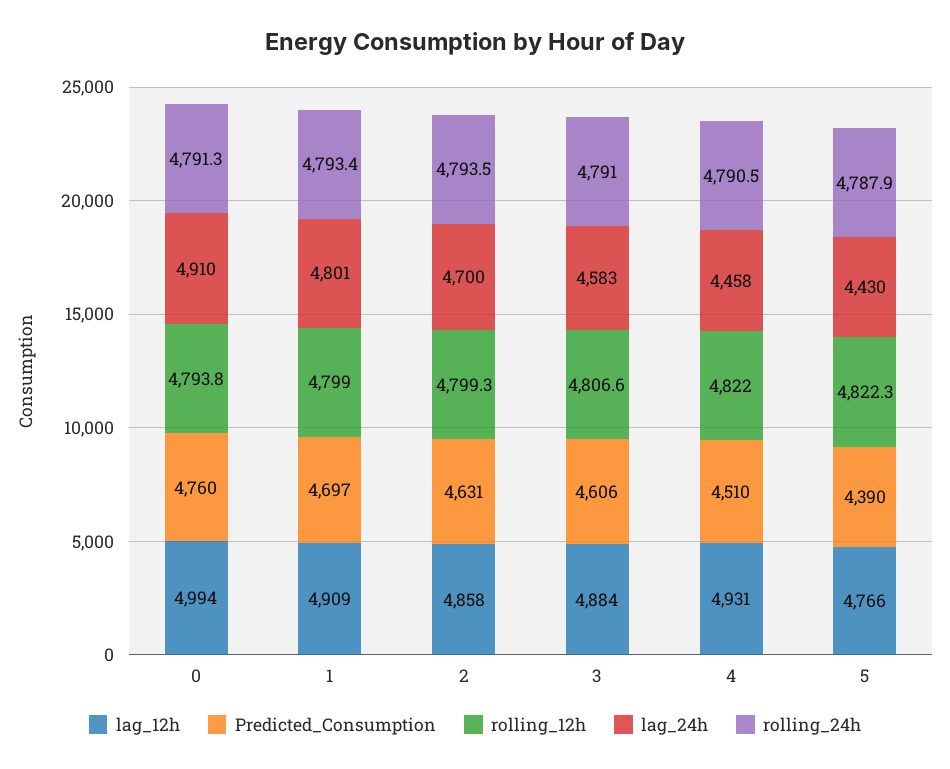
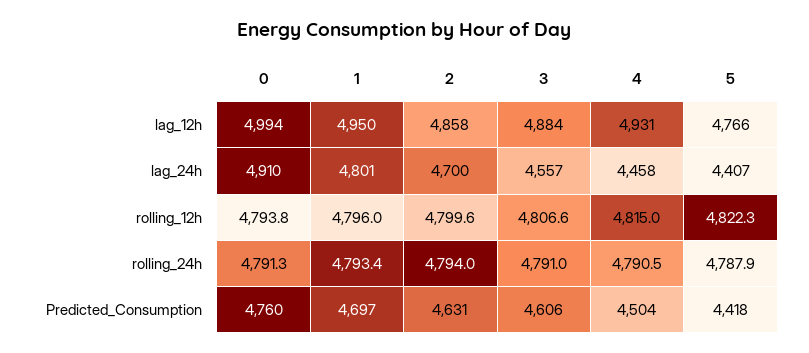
  {
    "lag_12h": {
      "0": 4994,
-     "1": 4909,
+     "1": 4950,
      "2": 4858,
      "3": 4884,
      "4": 4931,
      "5": 4766
    },
    "Predicted_Consumption": {
      "0": 4760,
      "1": 4697,
      "2": 4631,
      "3": 4606,
-     "4": 4510,
+     "4": 4504,
-     "5": 4390
+     "5": 4418
    },
    "rolling_12h": {
      "0": 4793.8,
-     "1": 4799,
+     "1": 4796,
-     "2": 4799.3,
+     "2": 4799.6,
      "3": 4806.6,
-     "4": 4822,
+     "4": 4815,
      "5": 4822.3
    },
    "lag_24h": {
      "0": 4910,
      "1": 4801,
      "2": 4700,
-     "3": 4583,
+     "3": 4557,
      "4": 4458,
-     "5": 4430
+     "5": 4407
    },
    "rolling_24h": {
      "0": 4791.3,
      "1": 4793.4,
-     "2": 4793.5,
+     "2": 4794,
      "3": 4791,
      "4": 4790.5,
      "5": 4787.9
    }
  }

